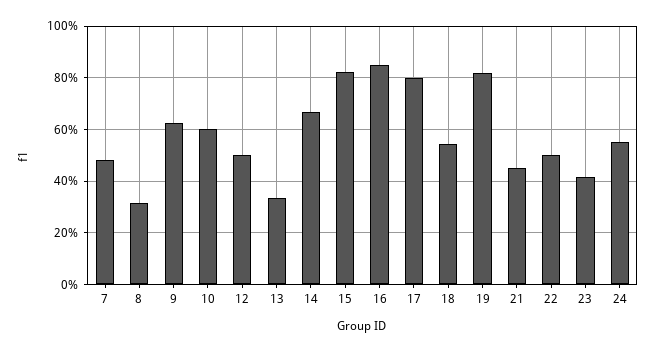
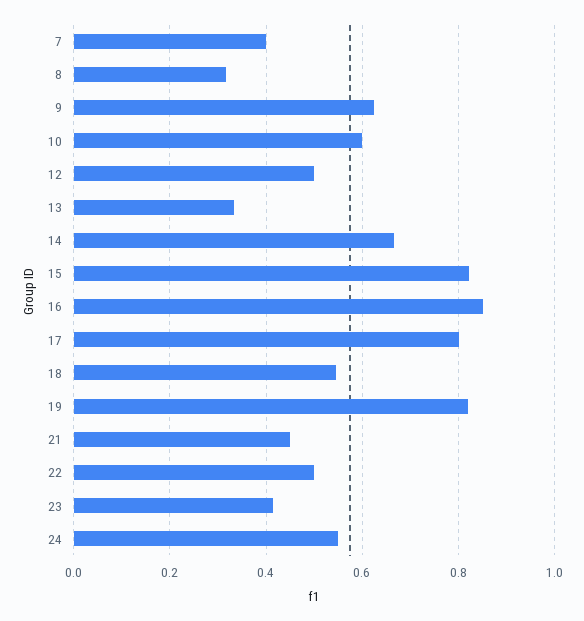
  {
-   "7": 0.475,
+   "7": 0.4,
    "8": 0.32,
    "9": 0.62,
    "10": 0.6,
    "12": 0.5,
    "13": 0.34,
    "14": 0.66,
    "15": 0.82,
    "16": 0.86,
    "17": 0.8,
    "18": 0.54,
    "19": 0.82,
    "21": 0.46,
    "22": 0.5,
    "23": 0.42,
    "24": 0.54
  }

